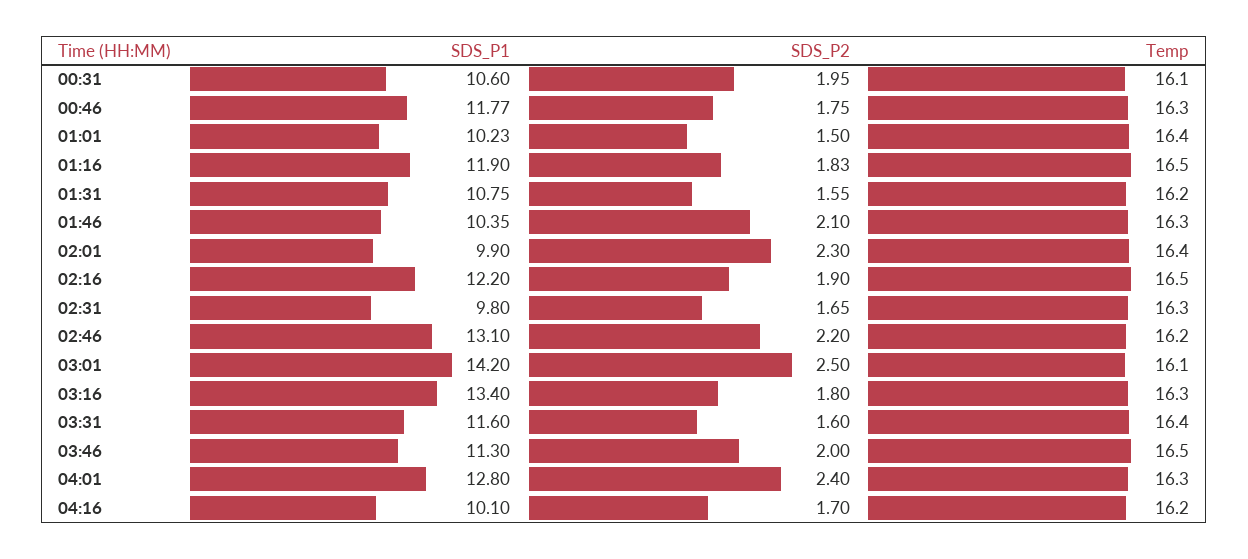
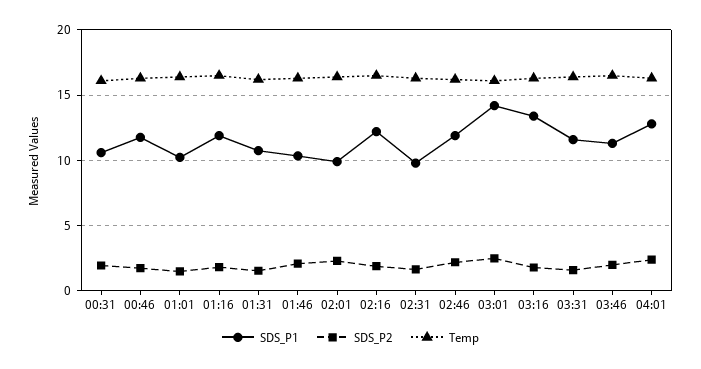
  {
    "SDS_P1": {
      "00:31": 10.6,
      "00:46": 11.77,
      "01:01": 10.23,
      "01:16": 11.9,
      "01:31": 10.75,
      "01:46": 10.35,
      "02:01": 9.9,
      "02:16": 12.2,
      "02:31": 9.8,
-     "02:46": 13.1,
+     "02:46": 12,
      "03:01": 14.2,
      "03:16": 13.4,
      "03:31": 11.6,
      "03:46": 11.3,
-     "04:01": 12.8,
+     "04:01": 12.8
-     "04:16": 10.1
    },
    "SDS_P2": {
      "00:31": 1.95,
      "00:46": 1.75,
      "01:01": 1.5,
      "01:16": 1.83,
      "01:31": 1.55,
      "01:46": 2.1,
      "02:01": 2.3,
      "02:16": 1.9,
      "02:31": 1.65,
      "02:46": 2.2,
      "03:01": 2.5,
      "03:16": 1.8,
      "03:31": 1.6,
      "03:46": 2,
-     "04:01": 2.4,
+     "04:01": 2.4
-     "04:16": 1.7
    },
    "Temp": {
      "00:31": 16.1,
      "00:46": 16.3,
      "01:01": 16.4,
      "01:16": 16.5,
      "01:31": 16.2,
      "01:46": 16.3,
      "02:01": 16.4,
      "02:16": 16.5,
      "02:31": 16.3,
      "02:46": 16.2,
      "03:01": 16.1,
      "03:16": 16.3,
      "03:31": 16.4,
      "03:46": 16.5,
-     "04:01": 16.3,
+     "04:01": 16.3
-     "04:16": 16.2
    }
  }

